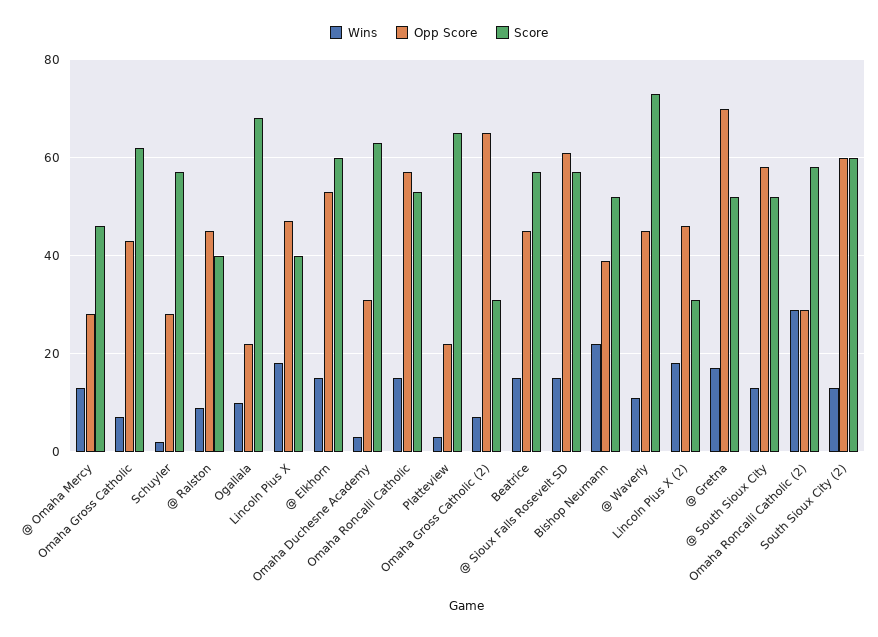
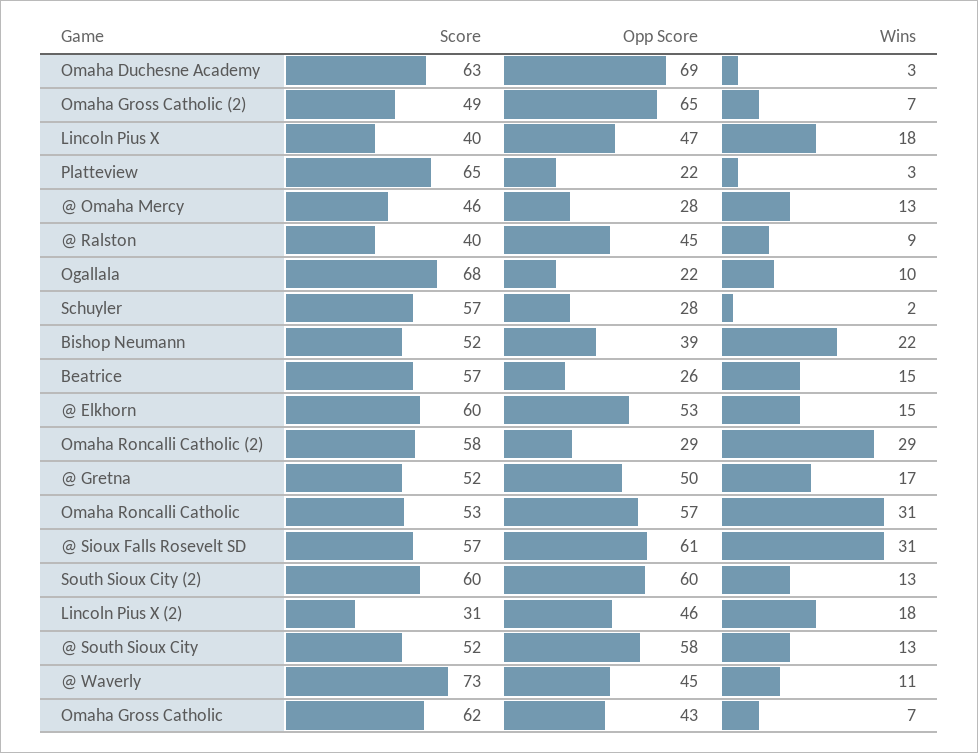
  {
    "Wins": {
      "@ Omaha Mercy": 13,
      "Omaha Gross Catholic": 7,
      "Schuyler": 2,
      "@ Ralston": 9,
      "Ogallala": 10,
      "Lincoln Pius X": 18,
      "@ Elkhorn": 15,
      "Omaha Duchesne Academy": 3,
-     "Omaha Roncalli Catholic": 15,
+     "Omaha Roncalli Catholic": 31,
      "Platteview": 3,
      "Omaha Gross Catholic (2)": 7,
      "Beatrice": 15,
-     "@ Sioux Falls Rosevelt SD": 15,
+     "@ Sioux Falls Rosevelt SD": 31,
      "Bishop Neumann": 22,
      "@ Waverly": 11,
      "Lincoln Pius X (2)": 18,
      "@ Gretna": 17,
      "@ South Sioux City": 13,
      "Omaha Roncalli Catholic (2)": 29,
      "South Sioux City (2)": 13
    },
    "Opp Score": {
      "@ Omaha Mercy": 28,
      "Omaha Gross Catholic": 43,
      "Schuyler": 28,
      "@ Ralston": 45,
      "Ogallala": 22,
      "Lincoln Pius X": 47,
      "@ Elkhorn": 53,
-     "Omaha Duchesne Academy": 30,
+     "Omaha Duchesne Academy": 69,
      "Omaha Roncalli Catholic": 57,
      "Platteview": 22,
      "Omaha Gross Catholic (2)": 65,
-     "Beatrice": 45,
+     "Beatrice": 26,
      "@ Sioux Falls Rosevelt SD": 61,
      "Bishop Neumann": 39,
      "@ Waverly": 45,
      "Lincoln Pius X (2)": 46,
-     "@ Gretna": 70,
+     "@ Gretna": 50,
      "@ South Sioux City": 58,
      "Omaha Roncalli Catholic (2)": 29,
      "South Sioux City (2)": 60
    },
    "Score": {
      "@ Omaha Mercy": 46,
      "Omaha Gross Catholic": 62,
      "Schuyler": 57,
      "@ Ralston": 40,
      "Ogallala": 68,
      "Lincoln Pius X": 40,
      "@ Elkhorn": 60,
      "Omaha Duchesne Academy": 63,
      "Omaha Roncalli Catholic": 53,
      "Platteview": 65,
-     "Omaha Gross Catholic (2)": 30,
+     "Omaha Gross Catholic (2)": 49,
      "Beatrice": 57,
      "@ Sioux Falls Rosevelt SD": 57,
      "Bishop Neumann": 52,
      "@ Waverly": 73,
      "Lincoln Pius X (2)": 31,
      "@ Gretna": 52,
      "@ South Sioux City": 52,
      "Omaha Roncalli Catholic (2)": 58,
      "South Sioux City (2)": 60
    }
  }

